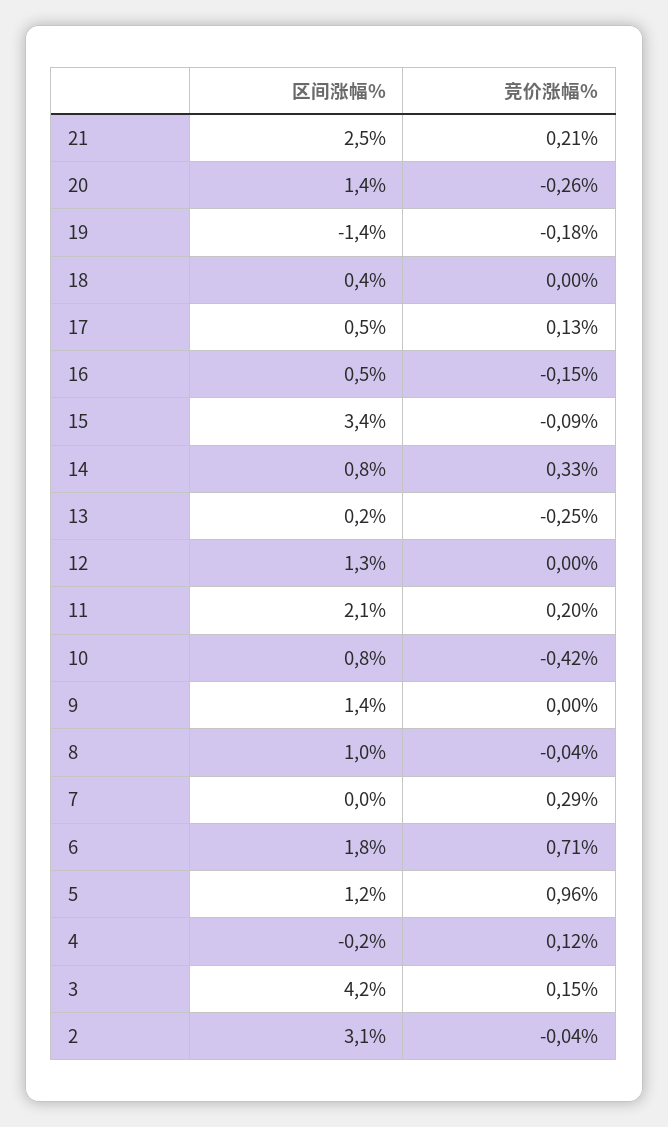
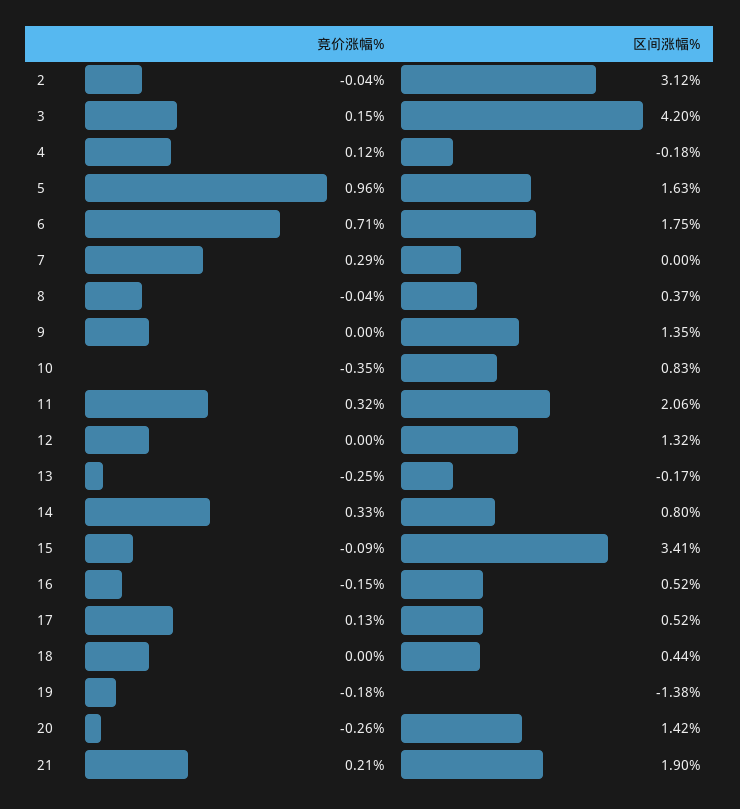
  {
    "区间涨幅%": {
-     "21": 2.5,
+     "21": 1.9,
      "20": 1.42,
      "19": -1.38,
      "18": 0.44,
      "17": 0.52,
      "16": 0.52,
      "15": 3.41,
      "14": 0.8,
-     "13": 0.2,
+     "13": -0.17,
      "12": 1.32,
      "11": 2.06,
      "10": 0.83,
      "9": 1.35,
-     "8": 1,
+     "8": 0.37,
      "7": 0,
      "6": 1.75,
-     "5": 1.2,
+     "5": 1.63,
      "4": -0.18,
      "3": 4.2,
      "2": 3.12
    },
    "竞价涨幅%": {
      "21": 0.21,
      "20": -0.26,
      "19": -0.18,
      "18": 0,
      "17": 0.13,
      "16": -0.15,
      "15": -0.09,
      "14": 0.33,
      "13": -0.25,
      "12": 0,
-     "11": 0.2,
+     "11": 0.32,
-     "10": -0.42,
+     "10": -0.35,
      "9": 0,
      "8": -0.04,
      "7": 0.29,
      "6": 0.71,
      "5": 0.96,
      "4": 0.12,
      "3": 0.15,
      "2": -0.04
    }
  }

